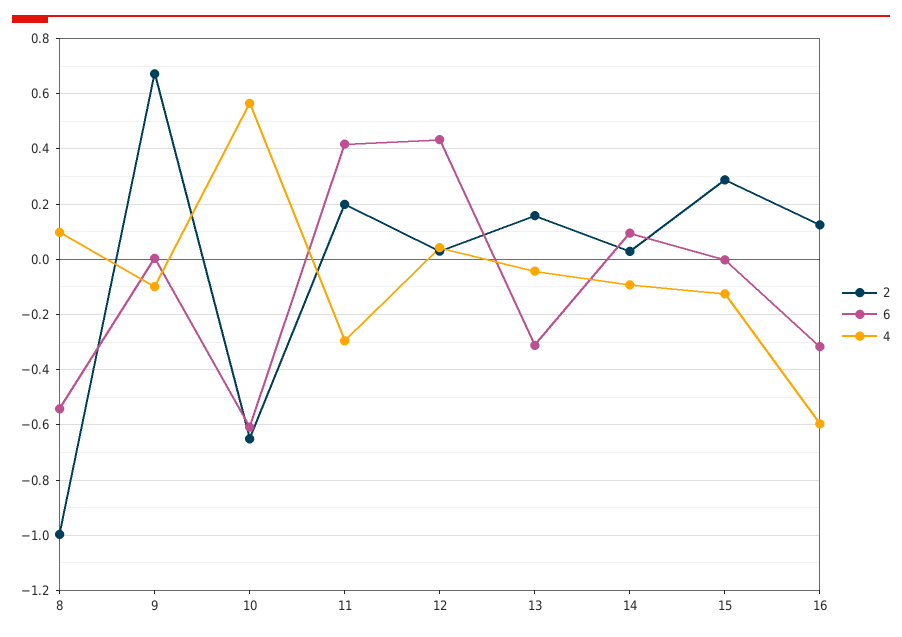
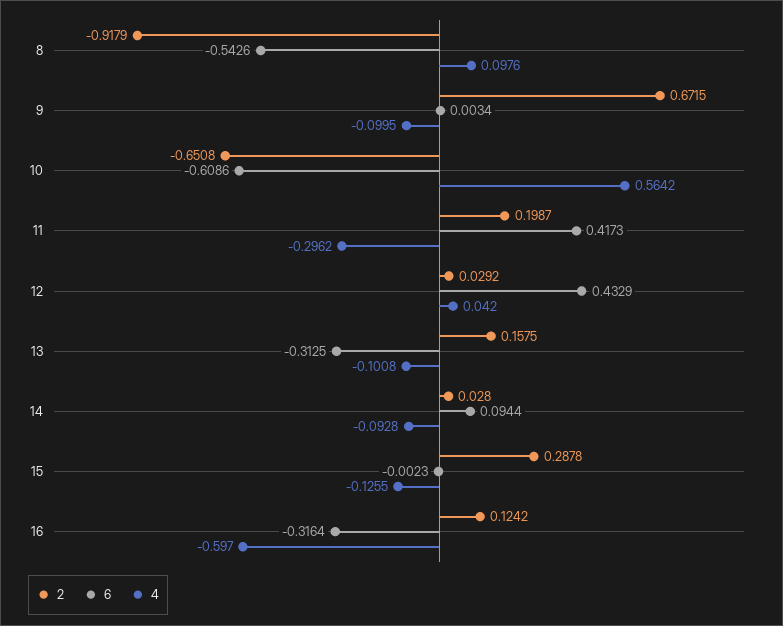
  {
    "2": {
-     "8": -1,
+     "8": -0.9179,
      "9": 0.6715,
      "10": -0.6508,
      "11": 0.1987,
      "12": 0.0292,
      "13": 0.1575,
      "14": 0.028,
      "15": 0.2878,
      "16": 0.1242
    },
    "6": {
      "8": -0.5426,
      "9": 0.0034,
      "10": -0.6086,
      "11": 0.4173,
      "12": 0.4329,
      "13": -0.3125,
      "14": 0.0944,
      "15": -0.0023,
      "16": -0.3164
    },
    "4": {
      "8": 0.0976,
      "9": -0.0995,
      "10": 0.5642,
      "11": -0.2962,
      "12": 0.042,
-     "13": -0.05,
+     "13": -0.1008,
      "14": -0.0928,
      "15": -0.1255,
      "16": -0.597
    }
  }

